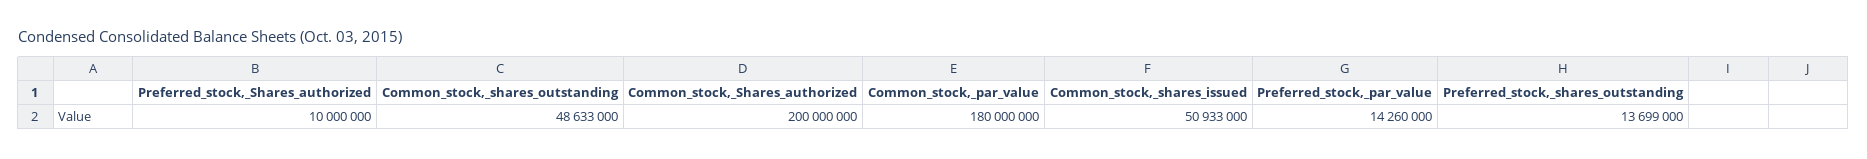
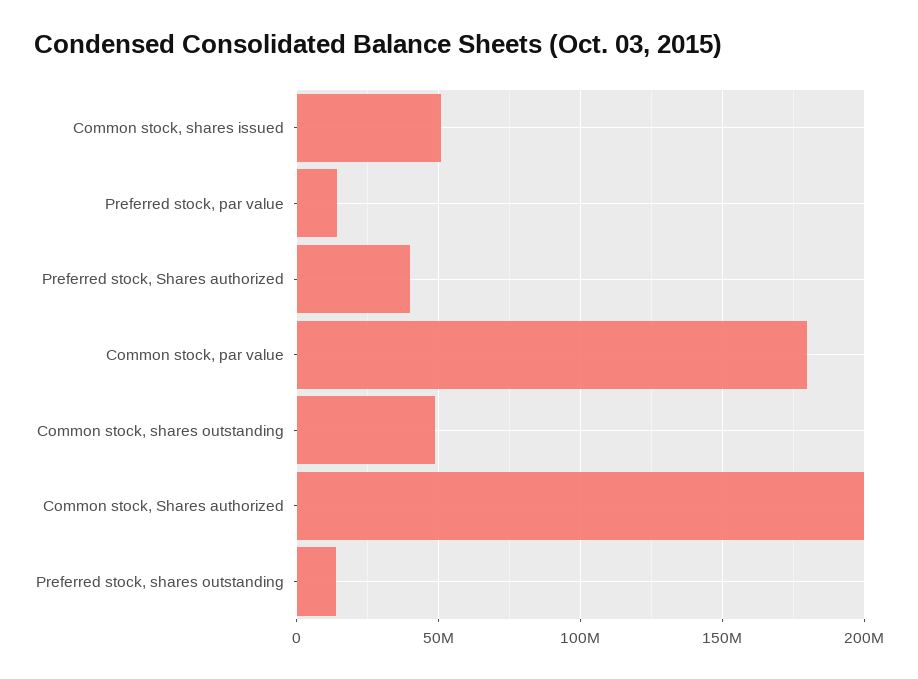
  {
-   "Preferred_stock,_Shares_authorized": 10000000,
+   "Preferred_stock,_Shares_authorized": 40000000,
    "Common_stock,_shares_outstanding": 48633000,
    "Common_stock,_Shares_authorized": 200000000,
    "Common_stock,_par_value": 180000000,
    "Common_stock,_shares_issued": 50933000,
    "Preferred_stock,_par_value": 14260000,
    "Preferred_stock,_shares_outstanding": 13699000
  }

